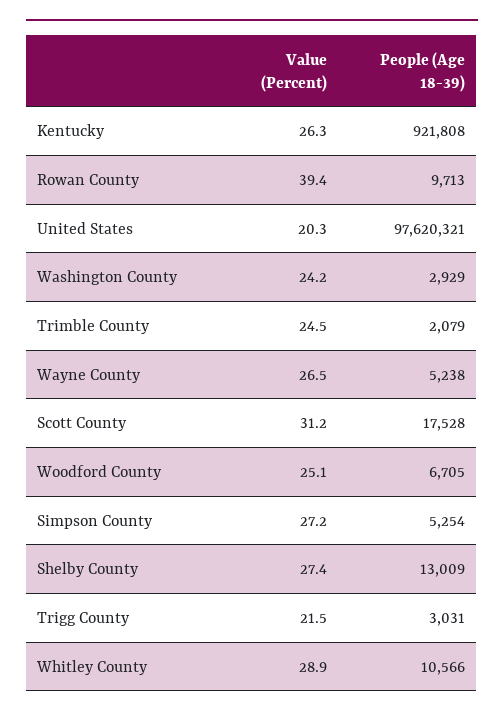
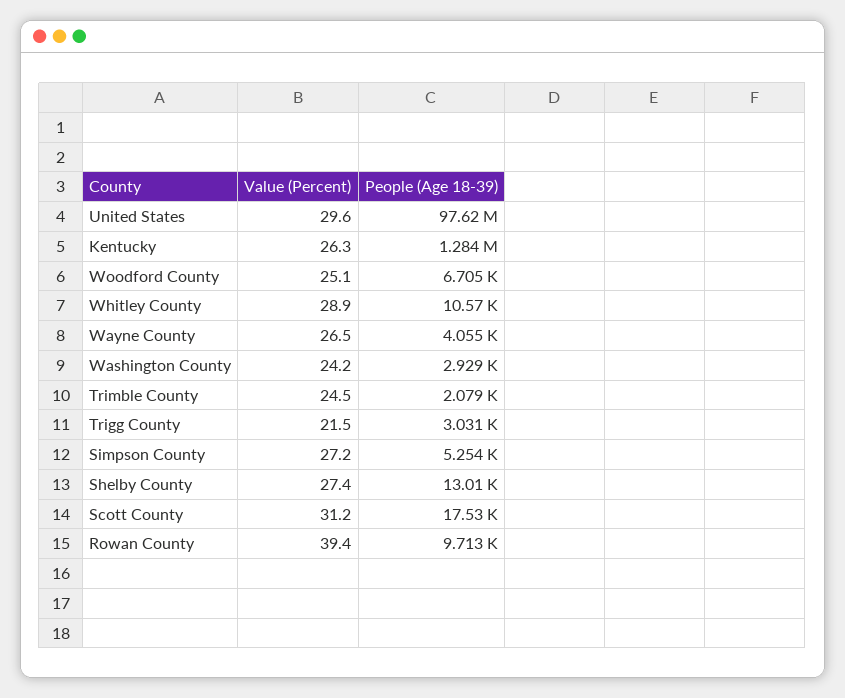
  {
    "Value (Percent)": {
      "Kentucky": 26.3,
      "Rowan County": 39.4,
-     "United States": 20.3,
+     "United States": 29.6,
      "Washington County": 24.2,
      "Trimble County": 24.5,
      "Wayne County": 26.5,
      "Scott County": 31.2,
      "Woodford County": 25.1,
      "Simpson County": 27.2,
      "Shelby County": 27.4,
      "Trigg County": 21.5,
      "Whitley County": 28.9
    },
    "People (Age 18-39)": {
-     "Kentucky": 921808,
+     "Kentucky": 1284000,
      "Rowan County": 9713,
      "United States": 97620321,
      "Washington County": 2929,
      "Trimble County": 2079,
-     "Wayne County": 5238,
+     "Wayne County": 4055,
      "Scott County": 17528,
      "Woodford County": 6705,
      "Simpson County": 5254,
      "Shelby County": 13009,
      "Trigg County": 3031,
      "Whitley County": 10566
    }
  }

